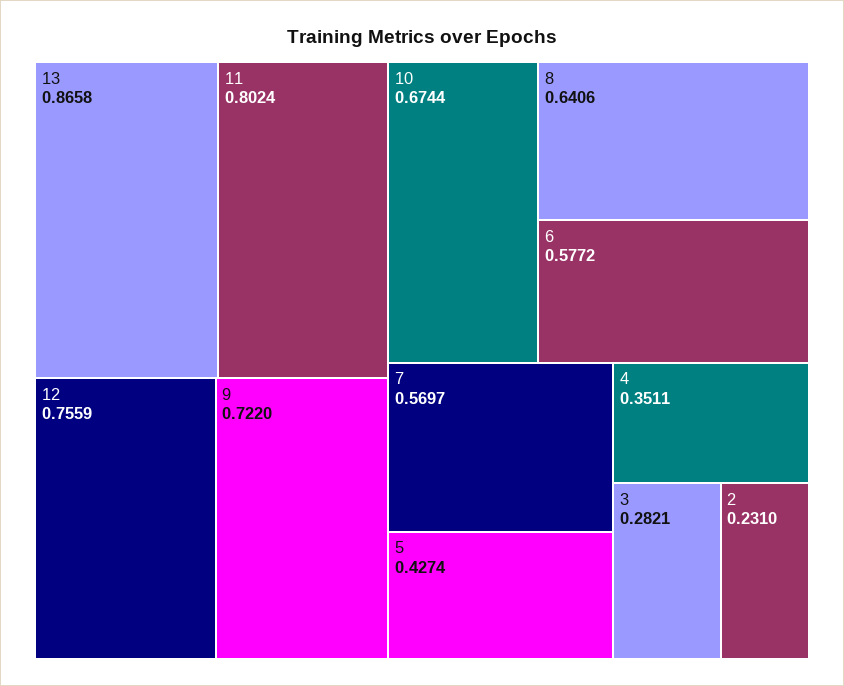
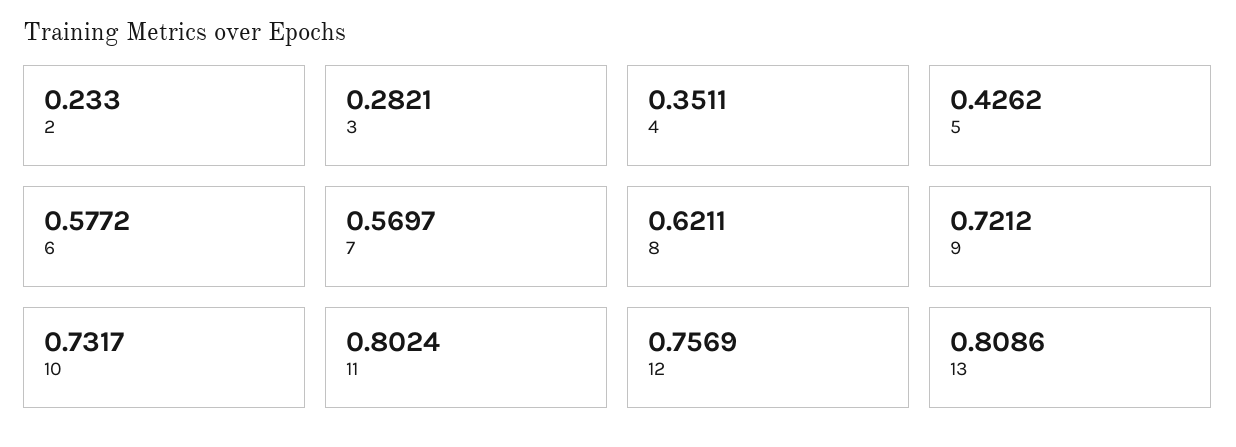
  {
-   "13": 0.8658,
+   "13": 0.8086,
    "11": 0.8024,
-   "12": 0.7559,
+   "12": 0.7569,
-   "9": 0.722,
+   "9": 0.7212,
-   "10": 0.6744,
+   "10": 0.7317,
-   "8": 0.6406,
+   "8": 0.6211,
    "6": 0.5772,
    "7": 0.5697,
-   "5": 0.4274,
+   "5": 0.4262,
    "4": 0.3511,
    "3": 0.2821,
-   "2": 0.231
+   "2": 0.233
  }

